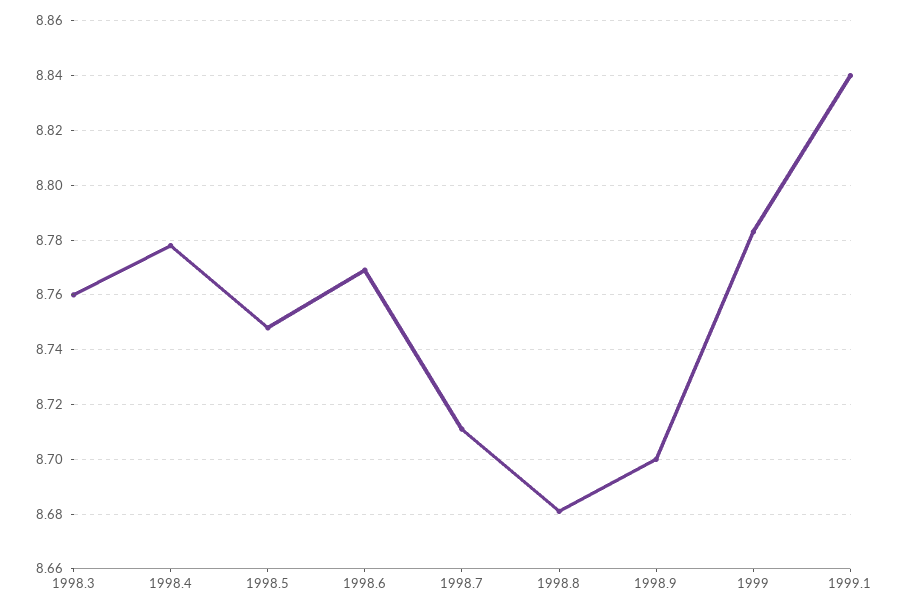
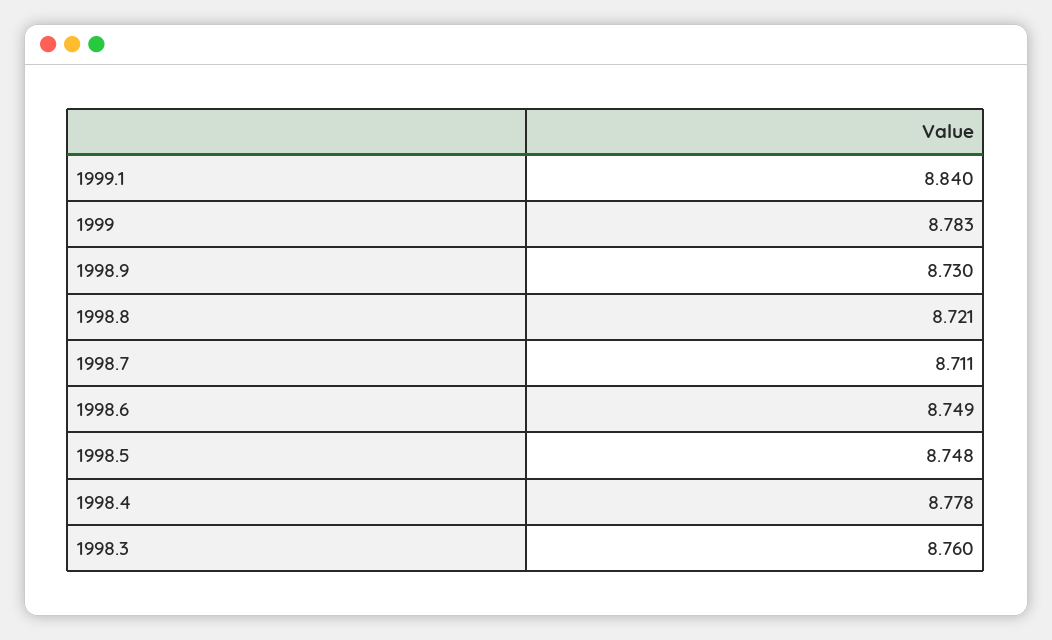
  {
    "1998.3": 8.76,
    "1998.4": 8.778,
    "1998.5": 8.748,
-   "1998.6": 8.77,
+   "1998.6": 8.749,
    "1998.7": 8.711,
-   "1998.8": 8.68,
+   "1998.8": 8.721,
-   "1998.9": 8.7,
+   "1998.9": 8.73,
    "1999": 8.783,
    "1999.1": 8.84
  }

